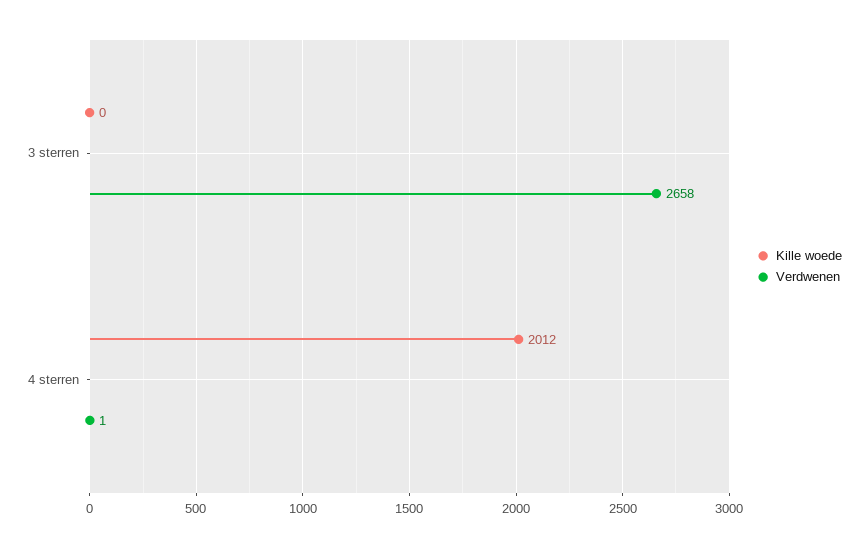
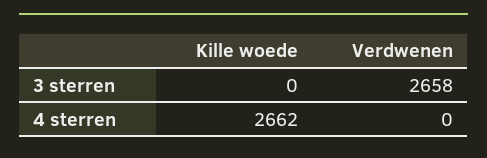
  {
    "Kille woede": {
      "3 sterren": 0,
-     "4 sterren": 2012
+     "4 sterren": 2662
    },
    "Verdwenen": {
      "3 sterren": 2658,
-     "4 sterren": 1
+     "4 sterren": 0
    }
  }

